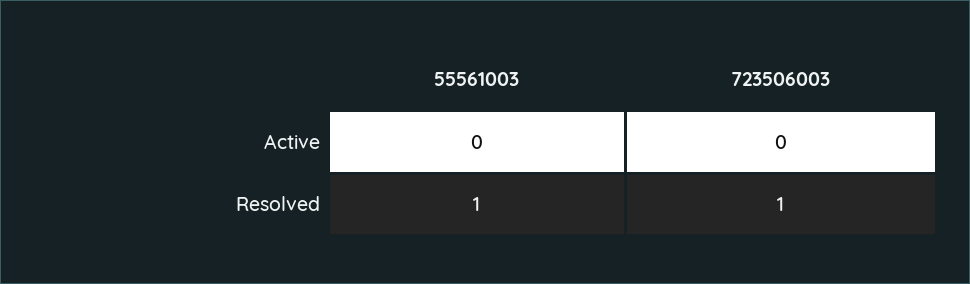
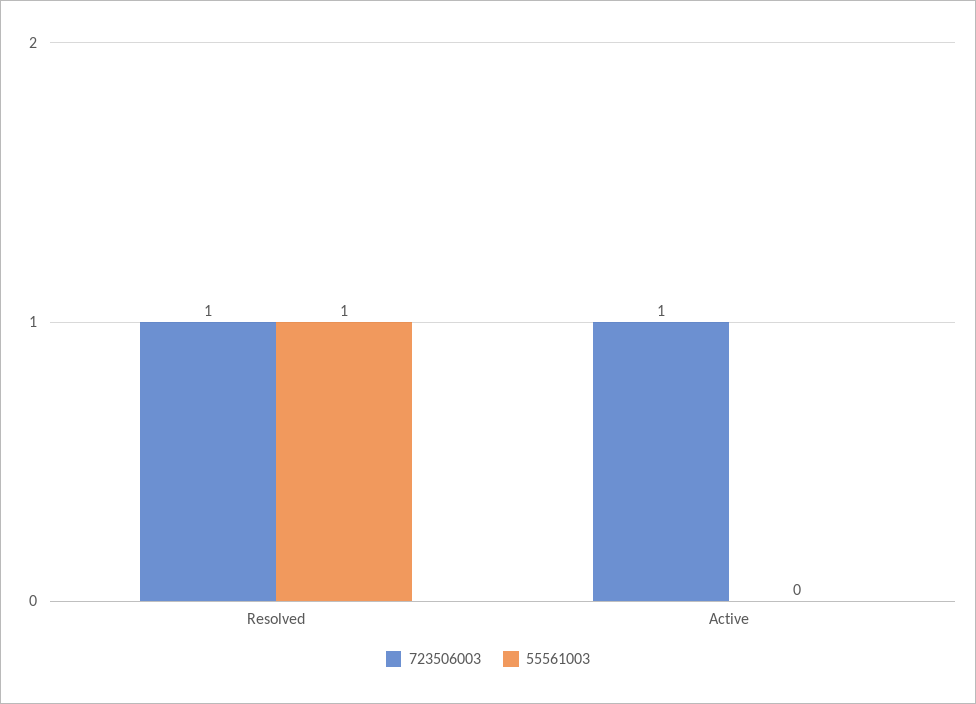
  {
    "55561003": {
      "Active": 0,
      "Resolved": 1
    },
    "723506003": {
-     "Active": 0,
+     "Active": 1,
      "Resolved": 1
    }
  }

